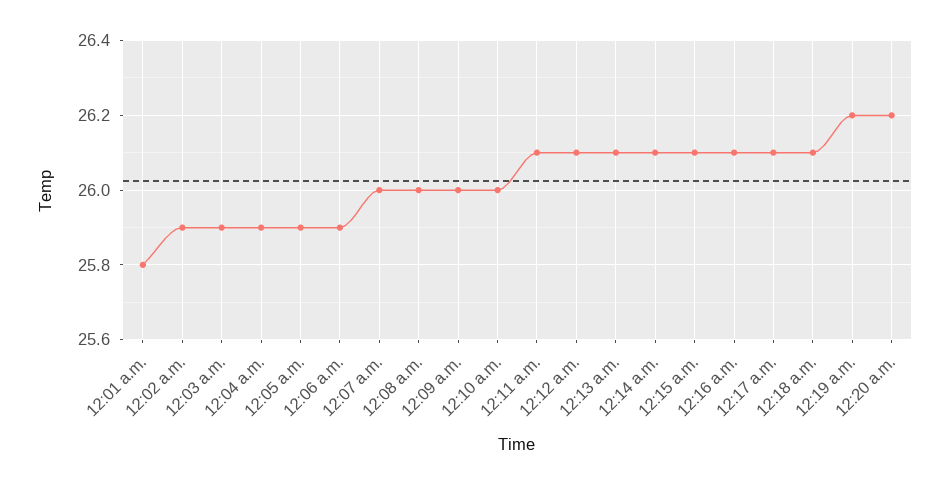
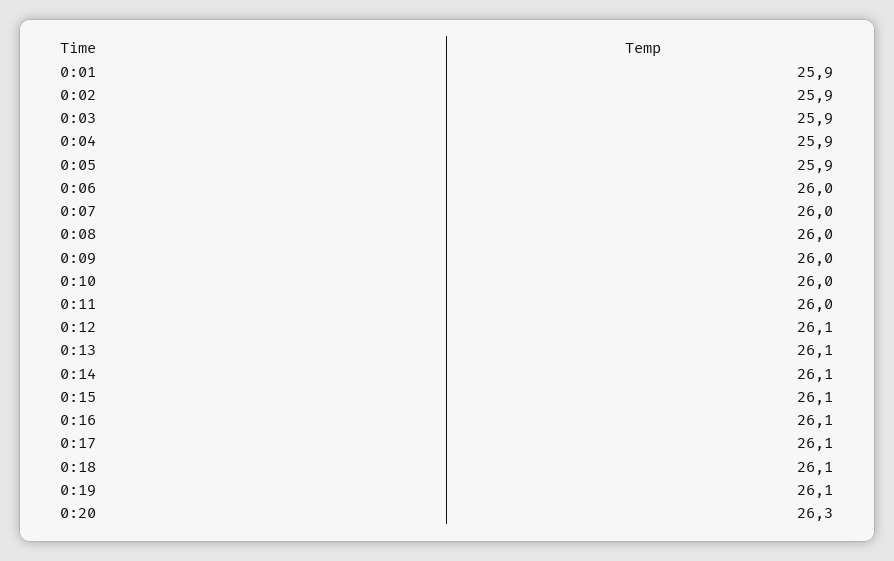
  {
-   "12:01 a.m.": 25.8,
+   "12:01 a.m.": 25.9,
    "12:02 a.m.": 25.9,
    "12:03 a.m.": 25.9,
    "12:04 a.m.": 25.9,
    "12:05 a.m.": 25.9,
-   "12:06 a.m.": 25.9,
+   "12:06 a.m.": 26,
    "12:07 a.m.": 26,
    "12:08 a.m.": 26,
    "12:09 a.m.": 26,
    "12:10 a.m.": 26,
-   "12:11 a.m.": 26.1,
+   "12:11 a.m.": 26,
    "12:12 a.m.": 26.1,
    "12:13 a.m.": 26.1,
    "12:14 a.m.": 26.1,
    "12:15 a.m.": 26.1,
    "12:16 a.m.": 26.1,
    "12:17 a.m.": 26.1,
    "12:18 a.m.": 26.1,
-   "12:19 a.m.": 26.2,
+   "12:19 a.m.": 26.1,
-   "12:20 a.m.": 26.2
+   "12:20 a.m.": 26.3
  }

